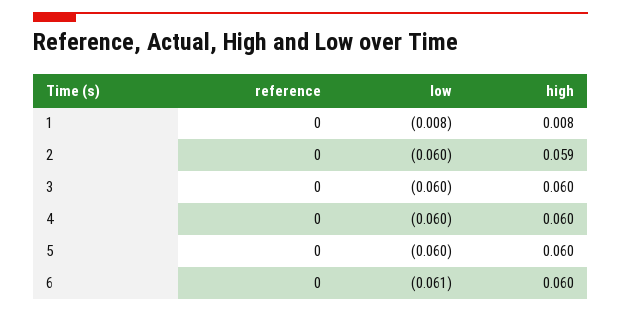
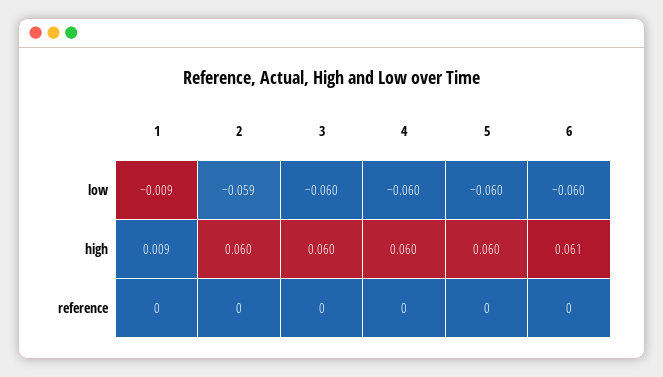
  {
    "reference": {
      "1": 0,
      "2": 0,
      "3": 0,
      "4": 0,
      "5": 0,
      "6": 0
    },
    "low": {
-     "1": -0.008,
+     "1": -0.009,
-     "2": -0.06,
+     "2": -0.059,
      "3": -0.06,
      "4": -0.06,
      "5": -0.06,
-     "6": -0.061
+     "6": -0.06
    },
    "high": {
-     "1": 0.008,
+     "1": 0.009,
-     "2": 0.059,
+     "2": 0.06,
      "3": 0.06,
      "4": 0.06,
      "5": 0.06,
-     "6": 0.06
+     "6": 0.061
    }
  }

